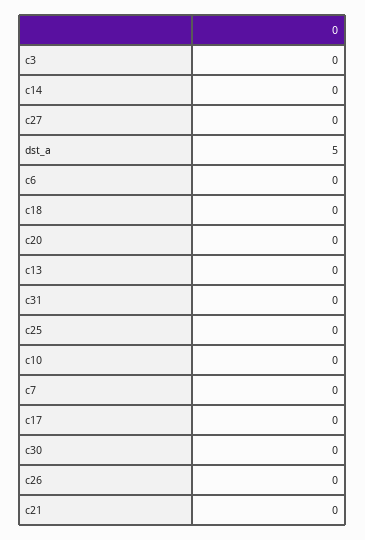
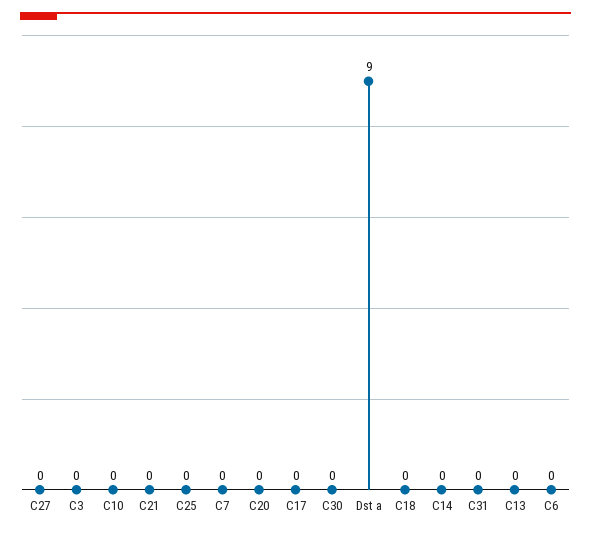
  {
    "c3": 0,
    "c14": 0,
    "c27": 0,
-   "dst_a": 5,
+   "dst_a": 9,
    "c6": 0,
    "c18": 0,
    "c20": 0,
    "c13": 0,
    "c31": 0,
    "c25": 0,
    "c10": 0,
    "c7": 0,
    "c17": 0,
    "c30": 0,
-   "c26": 0,
    "c21": 0
  }

